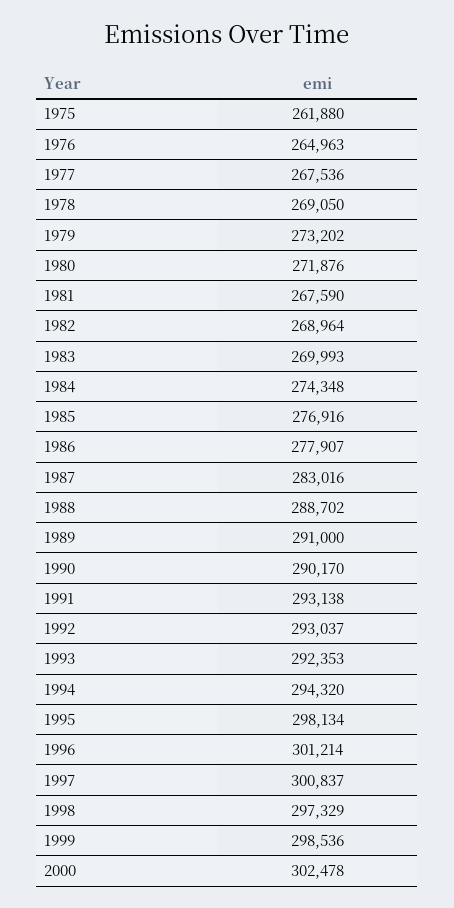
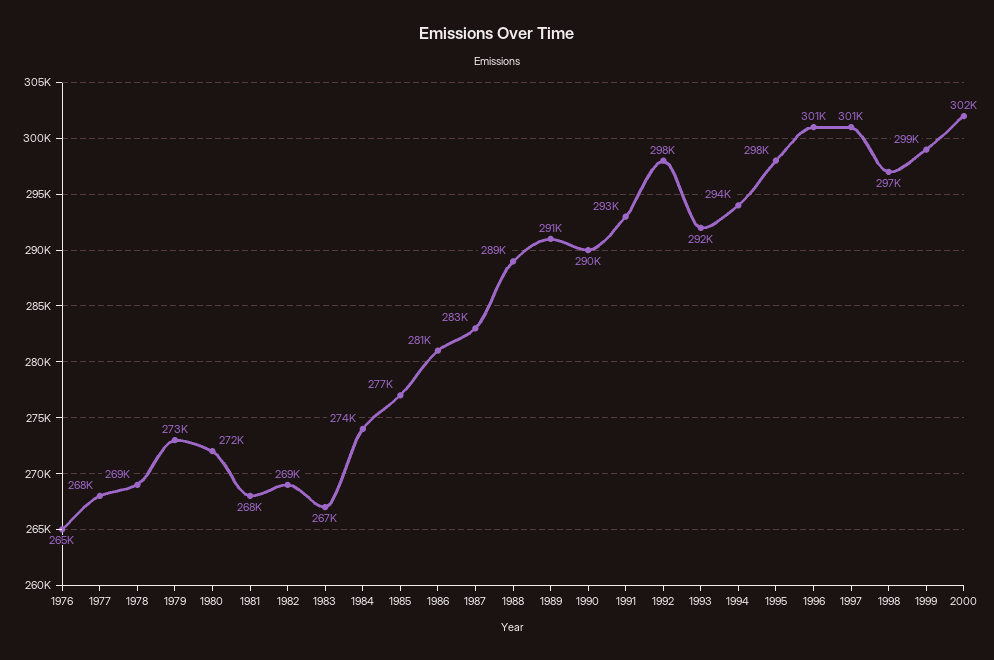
  {
-   "1975": 261880,
    "1976": 264963,
    "1977": 267536,
    "1978": 269050,
    "1979": 273202,
    "1980": 271876,
    "1981": 267590,
    "1982": 268964,
-   "1983": 269993,
+   "1983": 267000,
    "1984": 274348,
    "1985": 276916,
-   "1986": 277907,
+   "1986": 281000,
    "1987": 283016,
    "1988": 288702,
    "1989": 291000,
    "1990": 290170,
    "1991": 293138,
-   "1992": 293037,
+   "1992": 298000,
    "1993": 292353,
    "1994": 294320,
    "1995": 298134,
    "1996": 301214,
    "1997": 300837,
    "1998": 297329,
    "1999": 298536,
    "2000": 302478
  }

